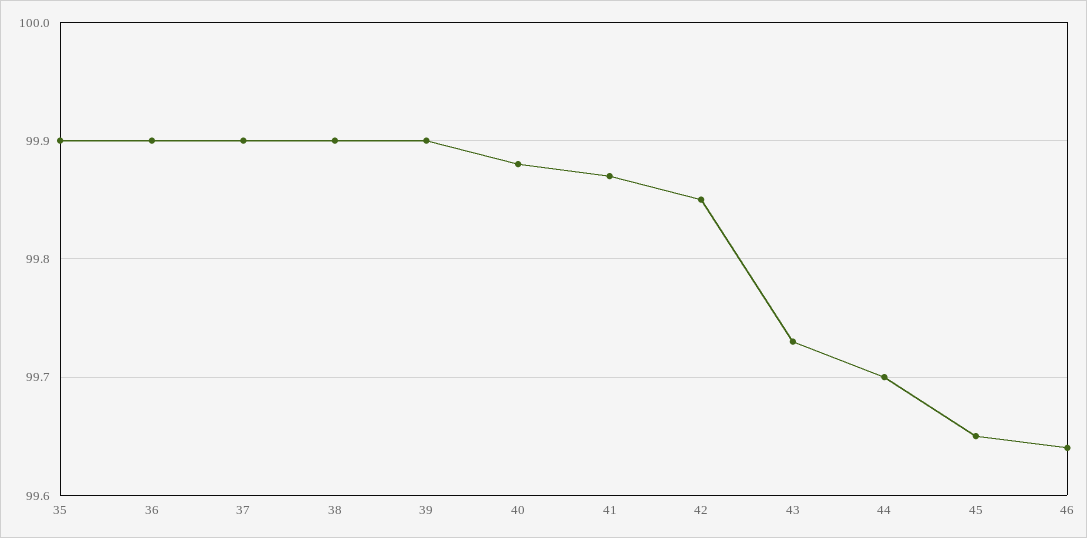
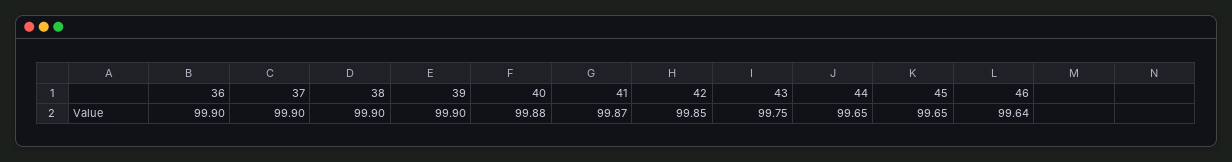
  {
-   "35": 99.9,
    "36": 99.9,
    "37": 99.9,
    "38": 99.9,
    "39": 99.9,
    "40": 99.88,
    "41": 99.87,
    "42": 99.85,
-   "43": 99.73,
+   "43": 99.75,
-   "44": 99.7,
+   "44": 99.65,
    "45": 99.65,
    "46": 99.64
  }

